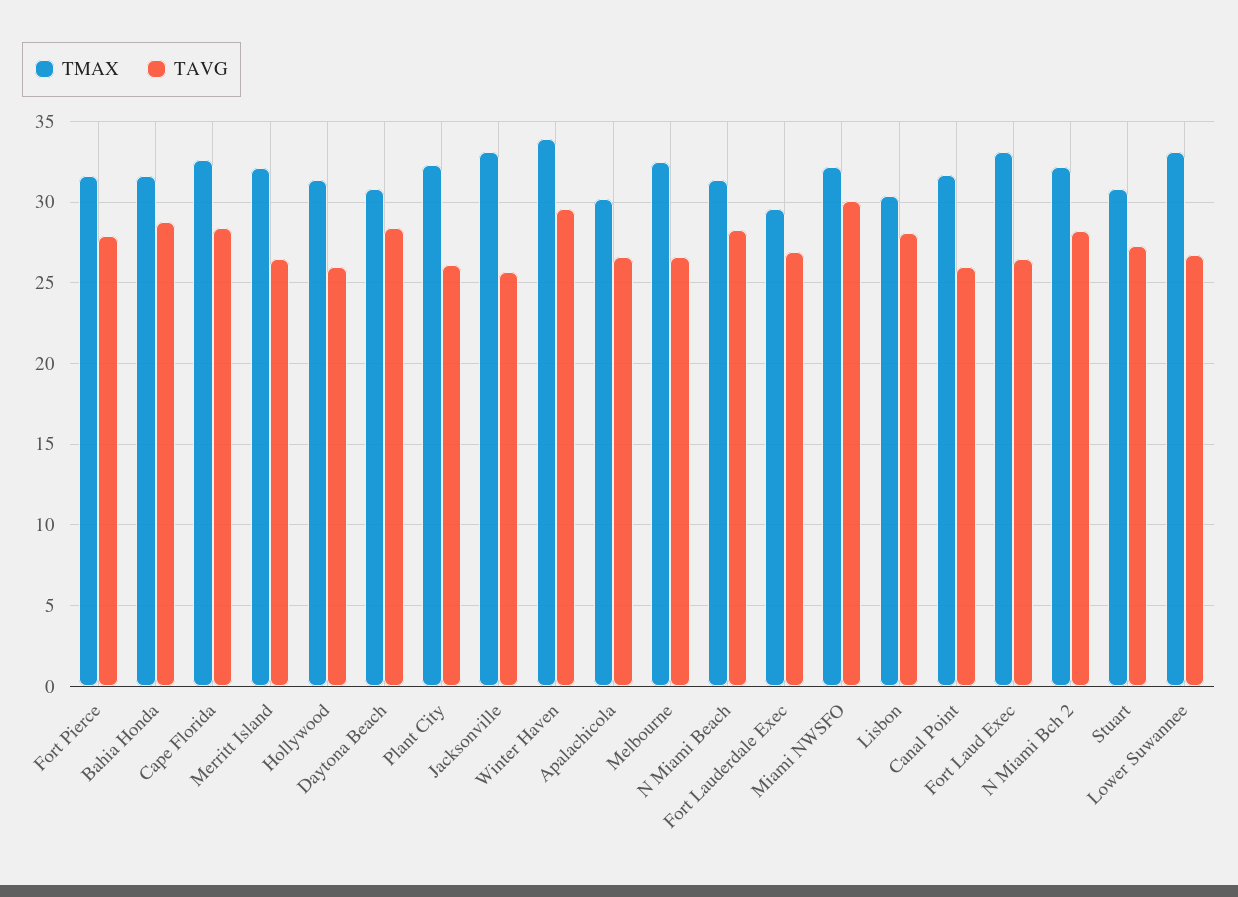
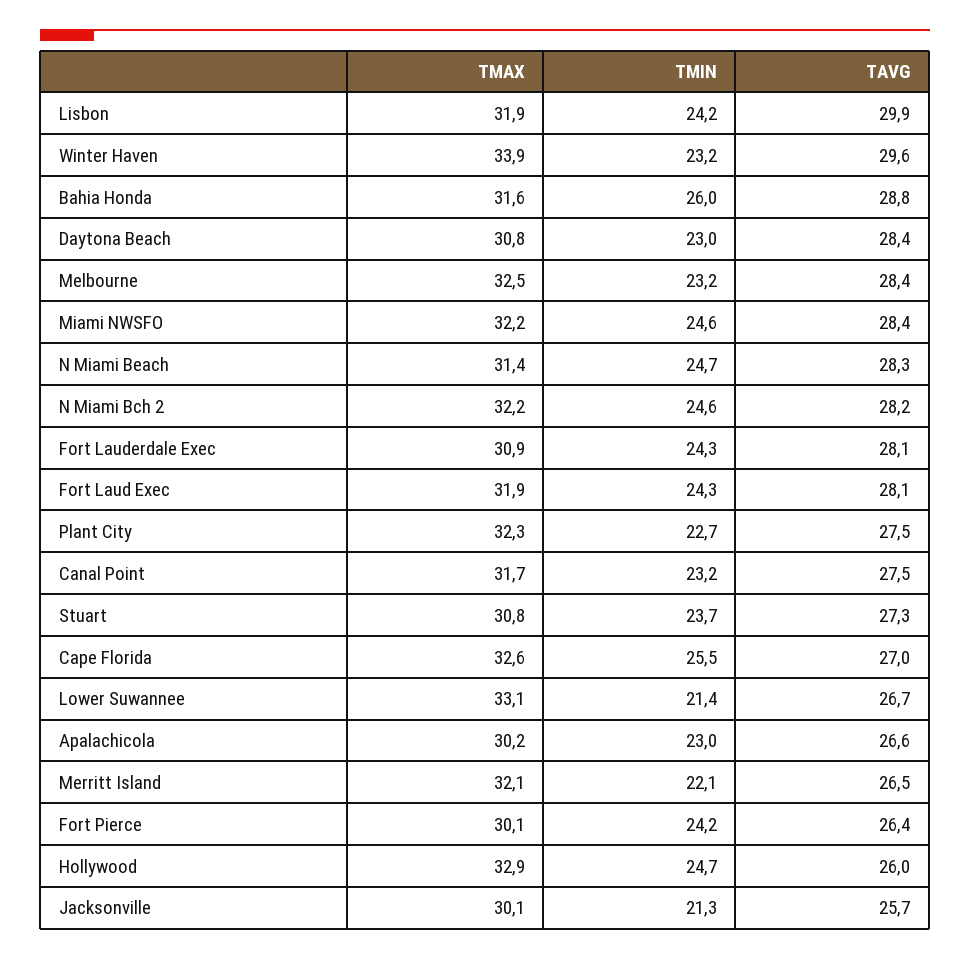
  {
    "TMAX": {
-     "Fort Pierce": 31.5,
+     "Fort Pierce": 30.1,
      "Bahia Honda": 31.6,
      "Cape Florida": 32.6,
      "Merritt Island": 32.1,
-     "Hollywood": 31.5,
+     "Hollywood": 32.9,
      "Daytona Beach": 30.8,
      "Plant City": 32.3,
-     "Jacksonville": 33,
+     "Jacksonville": 30.1,
      "Winter Haven": 33.9,
      "Apalachicola": 30.2,
      "Melbourne": 32.5,
      "N Miami Beach": 31.4,
-     "Fort Lauderdale Exec": 29.5,
+     "Fort Lauderdale Exec": 30.9,
      "Miami NWSFO": 32.2,
-     "Lisbon": 30.5,
+     "Lisbon": 31.9,
      "Canal Point": 31.7,
-     "Fort Laud Exec": 33,
+     "Fort Laud Exec": 31.9,
      "N Miami Bch 2": 32.2,
      "Stuart": 30.8,
      "Lower Suwannee": 33.1
    },
    "TAVG": {
-     "Fort Pierce": 28,
+     "Fort Pierce": 26.4,
      "Bahia Honda": 28.8,
-     "Cape Florida": 28.5,
+     "Cape Florida": 27,
      "Merritt Island": 26.5,
      "Hollywood": 26,
      "Daytona Beach": 28.4,
-     "Plant City": 26,
+     "Plant City": 27.5,
      "Jacksonville": 25.7,
      "Winter Haven": 29.6,
      "Apalachicola": 26.6,
-     "Melbourne": 26.5,
+     "Melbourne": 28.4,
      "N Miami Beach": 28.3,
-     "Fort Lauderdale Exec": 27,
+     "Fort Lauderdale Exec": 28.1,
-     "Miami NWSFO": 30,
+     "Miami NWSFO": 28.4,
-     "Lisbon": 28,
+     "Lisbon": 29.9,
-     "Canal Point": 26,
+     "Canal Point": 27.5,
-     "Fort Laud Exec": 26.5,
+     "Fort Laud Exec": 28.1,
      "N Miami Bch 2": 28.2,
      "Stuart": 27.3,
      "Lower Suwannee": 26.7
-   }
+   },
+   "TMIN": {
+     "Lisbon": 24.2,
+     "Winter Haven": 23.2,
+     "Bahia Honda": 26,
+     "Daytona Beach": 23,
+     "Melbourne": 23.2,
+     "Miami NWSFO": 24.6,
+     "N Miami Beach": 24.7,
+     "N Miami Bch 2": 24.6,
+     "Fort Lauderdale Exec": 24.3,
+     "Fort Laud Exec": 24.3,
+     "Plant City": 22.7,
+     "Canal Point": 23.2,
+     "Stuart": 23.7,
+     "Cape Florida": 25.5,
+     "Lower Suwannee": 21.4,
+     "Apalachicola": 23,
+     "Merritt Island": 22.1,
+     "Fort Pierce": 24.2,
+     "Hollywood": 24.7,
+     "Jacksonville": 21.3
+   }
  }

